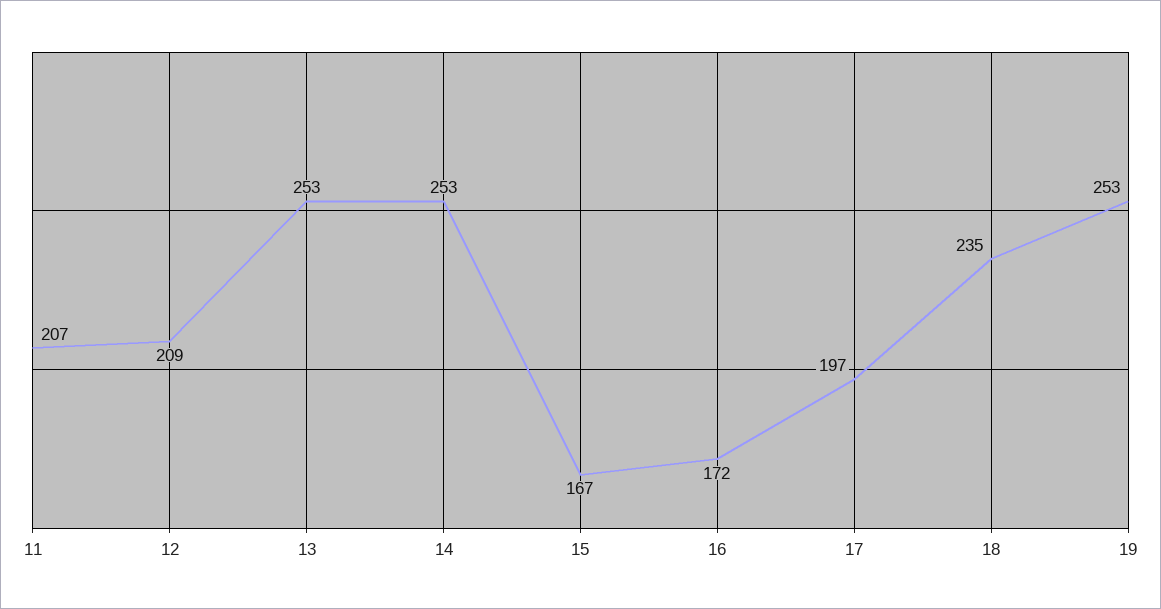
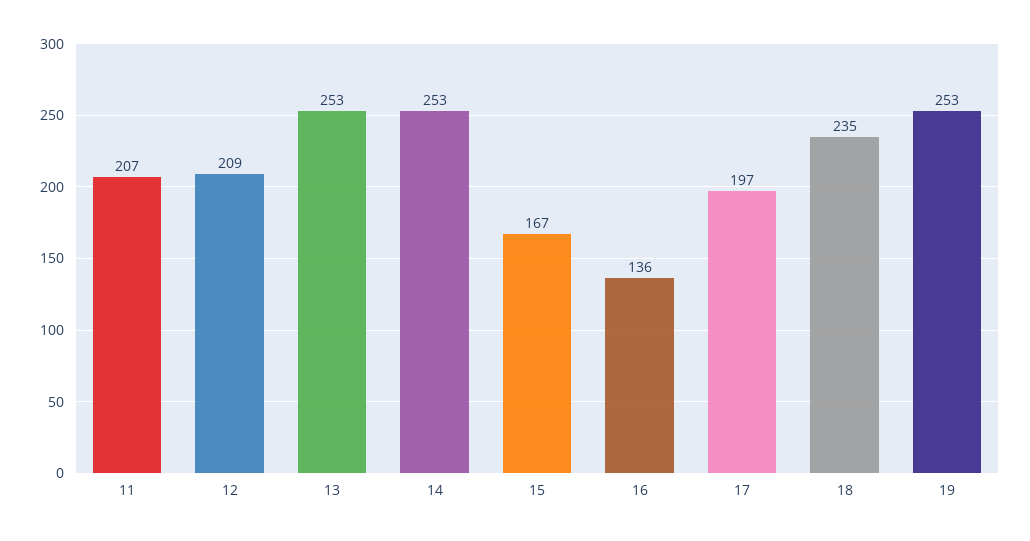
  {
    "11": 207,
    "12": 209,
    "13": 253,
    "14": 253,
    "15": 167,
-   "16": 172,
+   "16": 136,
    "17": 197,
    "18": 235,
    "19": 253
  }

